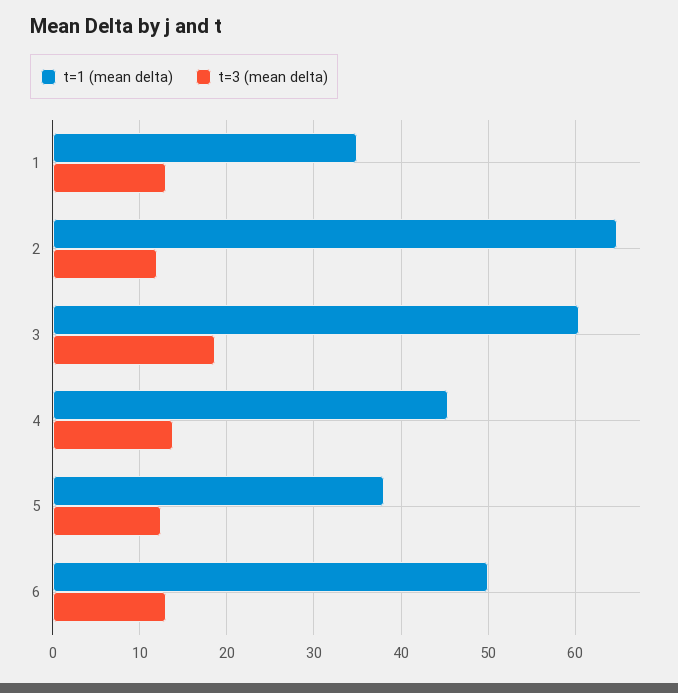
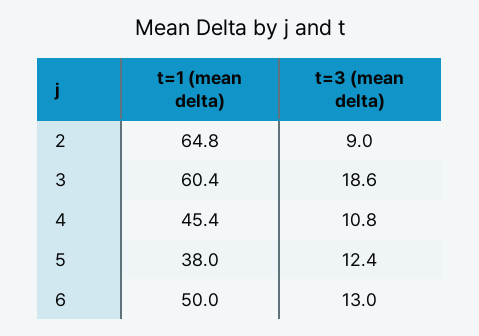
  {
    "t=1 (mean delta)": {
-     "1": 35,
      "2": 64.8,
      "3": 60.4,
      "4": 45.4,
      "5": 38,
      "6": 50
    },
    "t=3 (mean delta)": {
-     "1": 13,
-     "2": 12,
+     "2": 9,
      "3": 18.6,
-     "4": 14,
+     "4": 10.8,
      "5": 12.4,
      "6": 13
    }
  }

